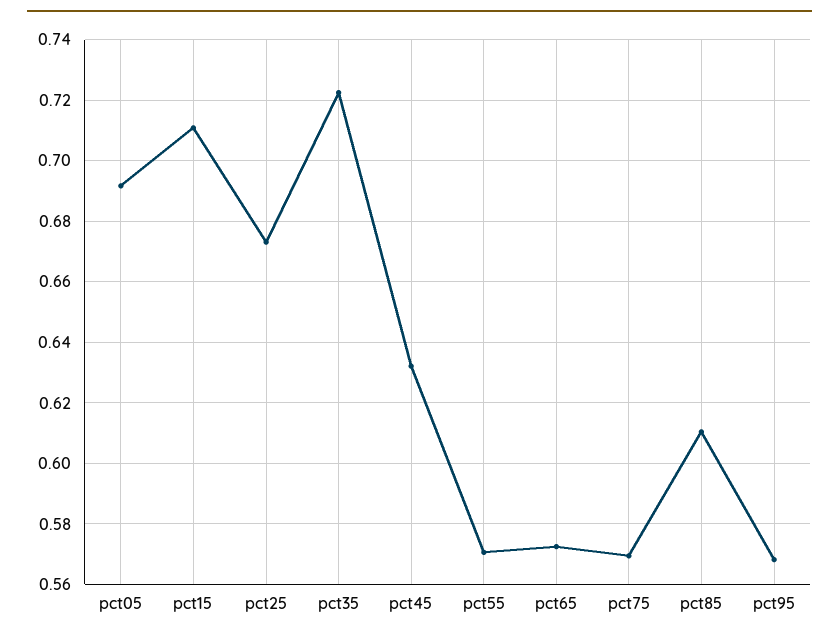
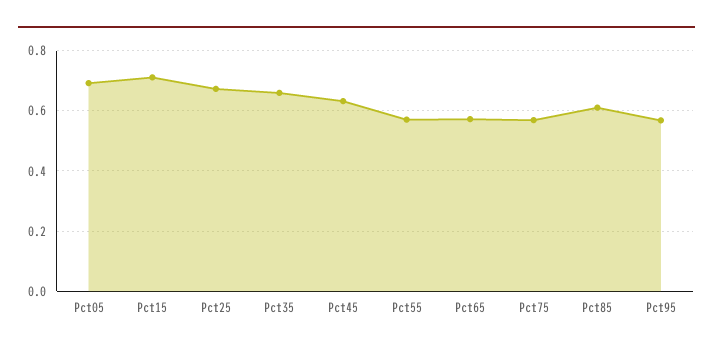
  {
    "pct05": 0.692,
    "pct15": 0.71,
    "pct25": 0.674,
-   "pct35": 0.722,
+   "pct35": 0.66,
    "pct45": 0.632,
    "pct55": 0.57,
    "pct65": 0.572,
    "pct75": 0.57,
    "pct85": 0.61,
    "pct95": 0.568
  }

